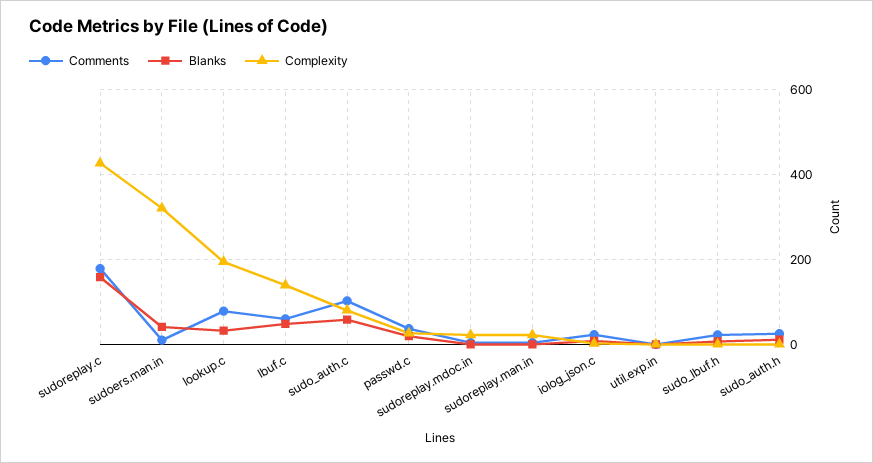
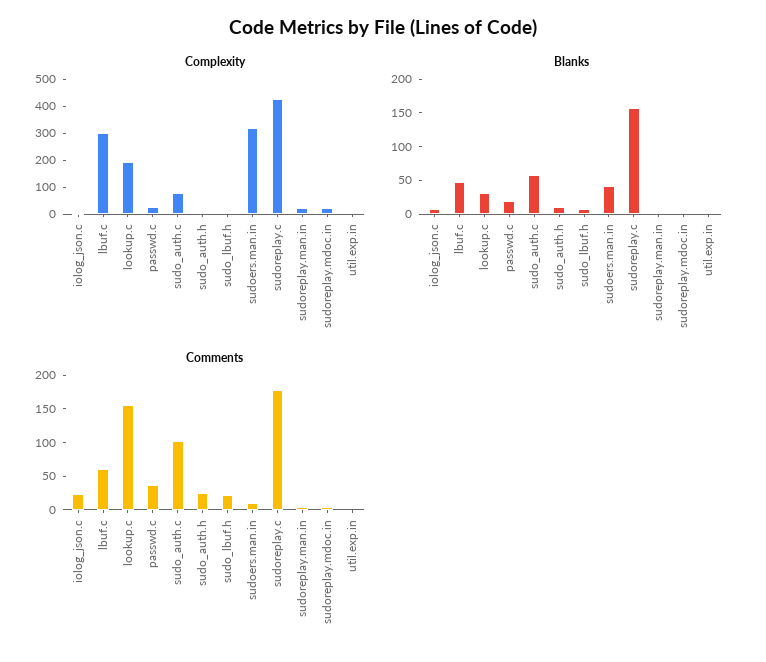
  {
    "Comments": {
      "sudoreplay.c": 180,
      "sudoers.man.in": 20,
-     "lookup.c": 80,
+     "lookup.c": 150,
      "lbuf.c": 60,
      "sudo_auth.c": 100,
      "passwd.c": 40,
      "sudoreplay.mdoc.in": 0,
      "sudoreplay.man.in": 0,
      "iolog_json.c": 20,
      "util.exp.in": 0,
      "sudo_lbuf.h": 20,
      "sudo_auth.h": 20
    },
    "Blanks": {
      "sudoreplay.c": 160,
      "sudoers.man.in": 40,
      "lookup.c": 40,
      "lbuf.c": 40,
      "sudo_auth.c": 60,
      "passwd.c": 20,
      "sudoreplay.mdoc.in": 0,
      "sudoreplay.man.in": 0,
      "iolog_json.c": 0,
      "util.exp.in": 0,
      "sudo_lbuf.h": 0,
      "sudo_auth.h": 20
    },
    "Complexity": {
      "sudoreplay.c": 420,
      "sudoers.man.in": 320,
      "lookup.c": 200,
-     "lbuf.c": 140,
+     "lbuf.c": 300,
      "sudo_auth.c": 80,
      "passwd.c": 20,
      "sudoreplay.mdoc.in": 20,
      "sudoreplay.man.in": 20,
      "iolog_json.c": 0,
      "util.exp.in": 0,
      "sudo_lbuf.h": 0,
      "sudo_auth.h": 0
    }
  }

